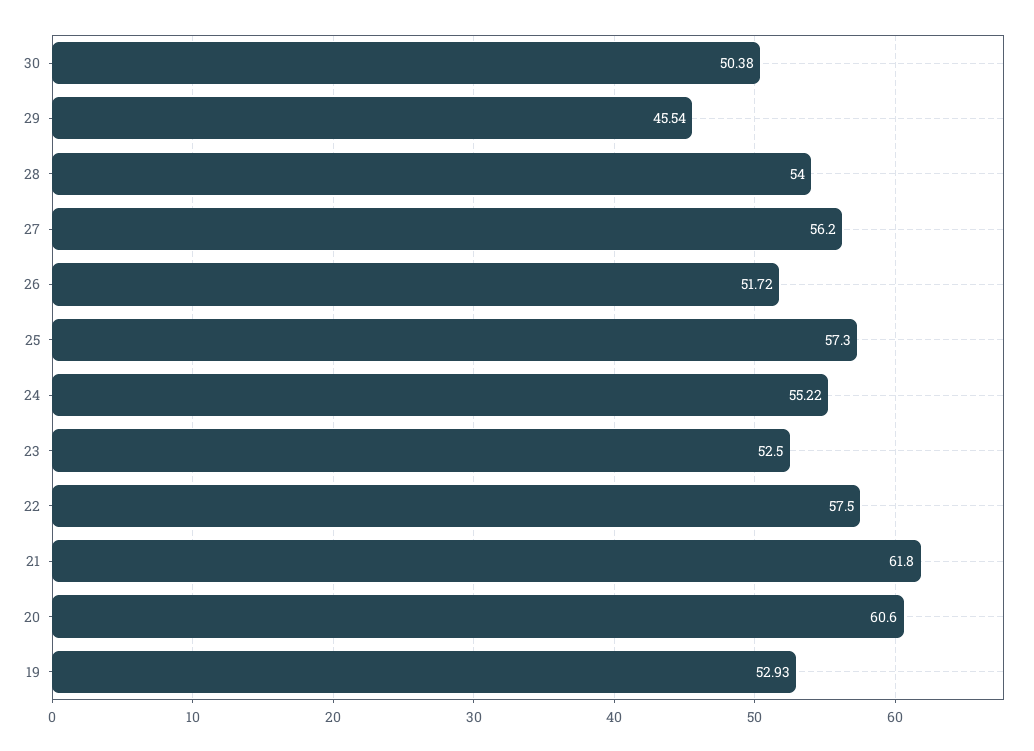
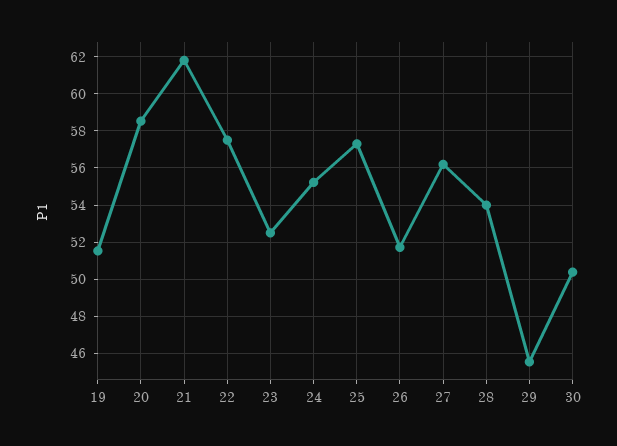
  {
    "30": 50.38,
    "29": 45.54,
    "28": 54,
    "27": 56.2,
    "26": 51.72,
    "25": 57.3,
    "24": 55.22,
    "23": 52.5,
    "22": 57.5,
    "21": 61.8,
-   "20": 60.6,
+   "20": 58.5,
-   "19": 52.93
+   "19": 51.5
  }

